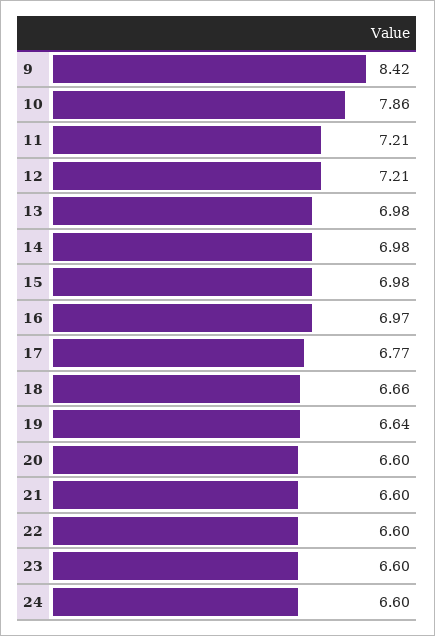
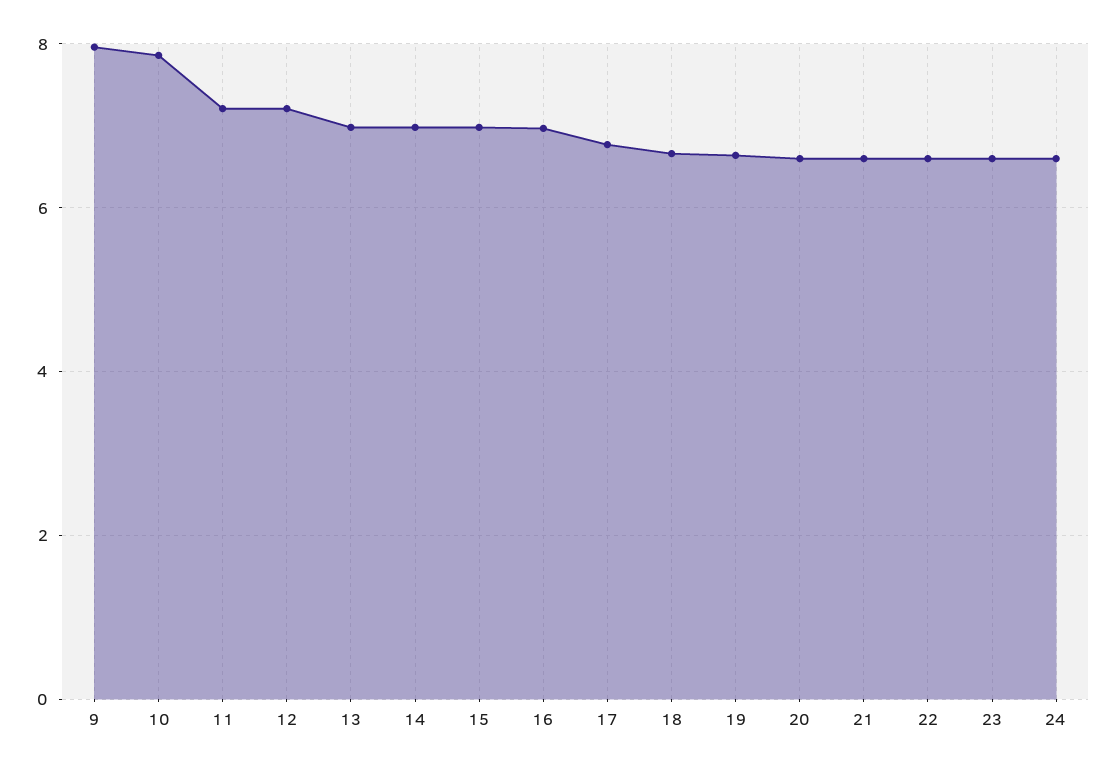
  {
-   "9": 8.42,
+   "9": 8,
    "10": 7.86,
    "11": 7.21,
    "12": 7.21,
    "13": 6.98,
    "14": 6.98,
    "15": 6.98,
    "16": 6.97,
    "17": 6.77,
    "18": 6.66,
    "19": 6.64,
    "20": 6.6,
    "21": 6.6,
    "22": 6.6,
    "23": 6.6,
    "24": 6.6
  }

